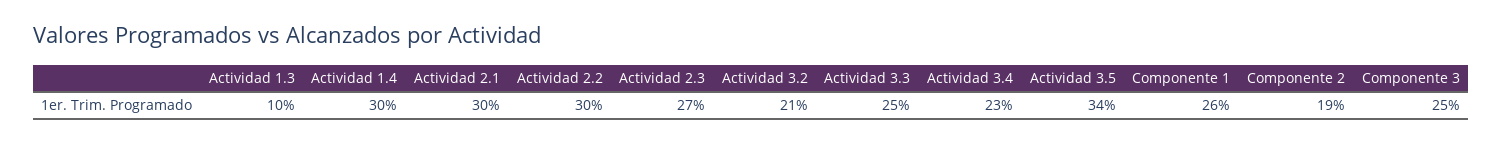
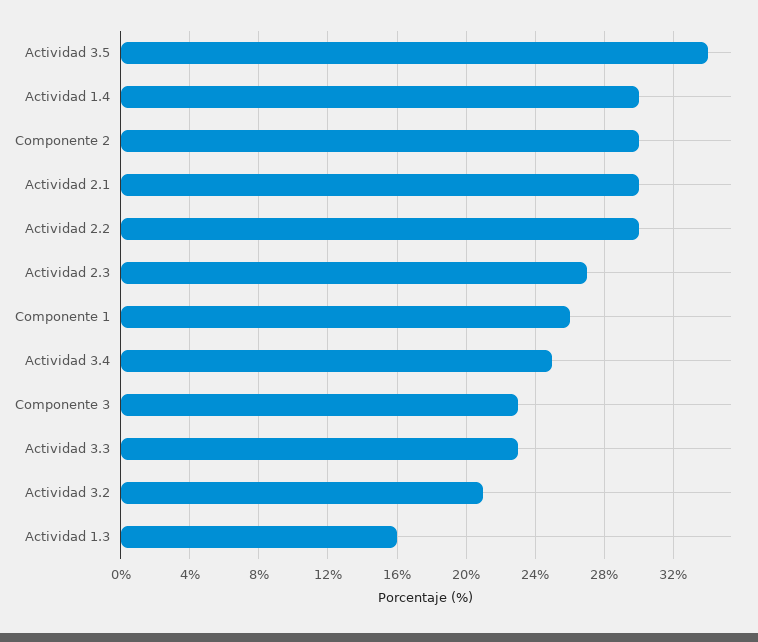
  {
-   "Actividad 1.3": 10,
+   "Actividad 1.3": 16,
    "Actividad 1.4": 30,
    "Actividad 2.1": 30,
    "Actividad 2.2": 30,
    "Actividad 2.3": 27,
    "Actividad 3.2": 21,
-   "Actividad 3.3": 25,
+   "Actividad 3.3": 23,
-   "Actividad 3.4": 23,
+   "Actividad 3.4": 25,
    "Actividad 3.5": 34,
    "Componente 1": 26,
-   "Componente 2": 19,
+   "Componente 2": 30,
-   "Componente 3": 25
+   "Componente 3": 23
  }

